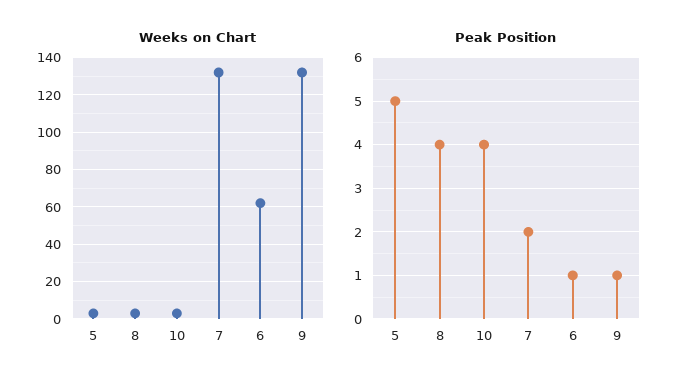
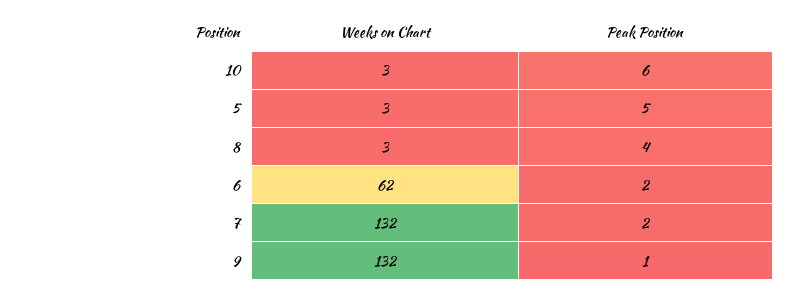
  {
    "Weeks on Chart": {
      "5": 3,
      "8": 3,
      "10": 3,
      "7": 132,
      "6": 62,
      "9": 132
    },
    "Peak Position": {
      "5": 5,
      "8": 4,
-     "10": 4,
+     "10": 6,
      "7": 2,
-     "6": 1,
+     "6": 2,
      "9": 1
    }
  }

